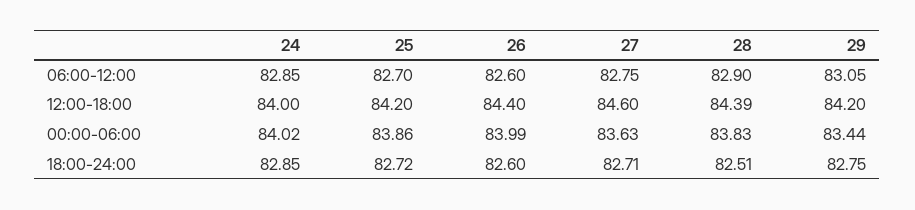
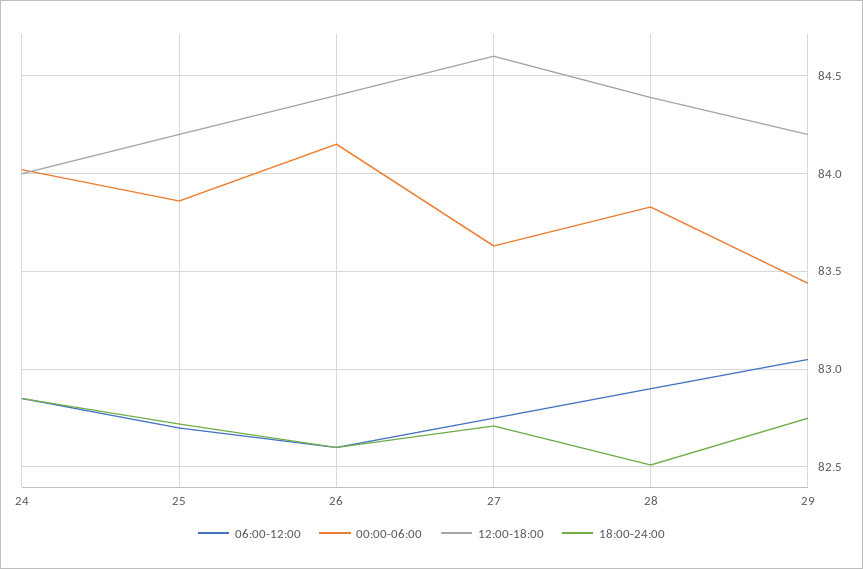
  {
    "06:00-12:00": {
      "24": 82.85,
      "25": 82.7,
      "26": 82.6,
      "27": 82.75,
      "28": 82.9,
      "29": 83.05
    },
    "12:00-18:00": {
      "24": 84,
      "25": 84.2,
      "26": 84.4,
      "27": 84.6,
      "28": 84.39,
      "29": 84.2
    },
    "00:00-06:00": {
      "24": 84.02,
      "25": 83.86,
-     "26": 83.99,
+     "26": 84.15,
      "27": 83.63,
      "28": 83.83,
      "29": 83.44
    },
    "18:00-24:00": {
      "24": 82.85,
      "25": 82.72,
      "26": 82.6,
      "27": 82.71,
      "28": 82.51,
      "29": 82.75
    }
  }

